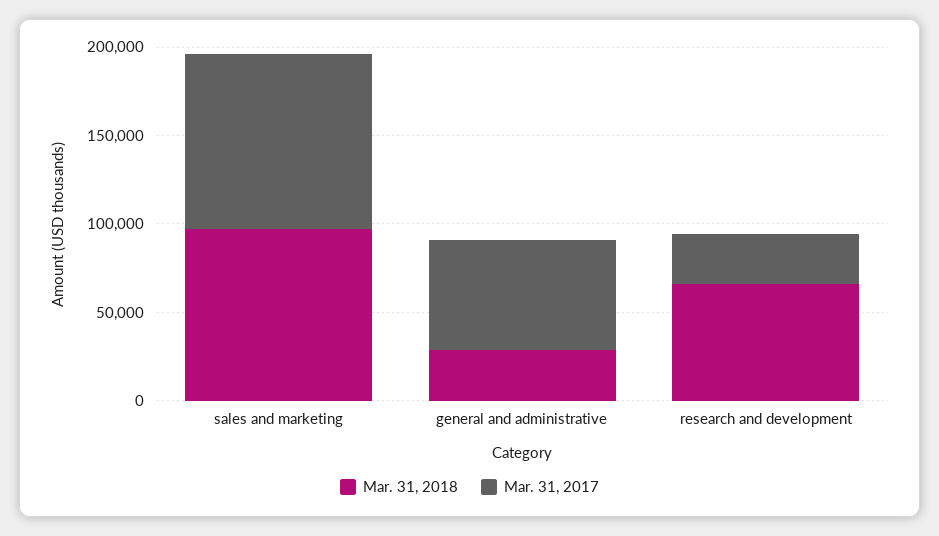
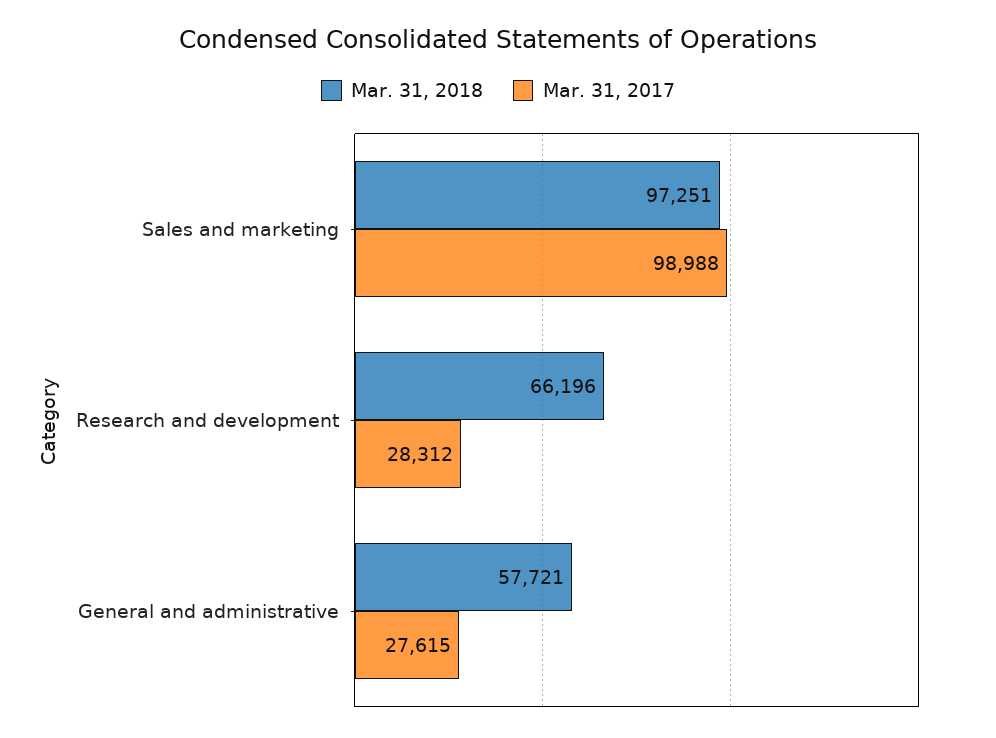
  {
    "Mar. 31, 2018": {
      "sales and marketing": 97251,
-     "general and administrative": 30000,
+     "general and administrative": 57721,
      "research and development": 66196
    },
    "Mar. 31, 2017": {
      "sales and marketing": 98988,
-     "general and administrative": 60000,
+     "general and administrative": 27615,
      "research and development": 28312
    }
  }

